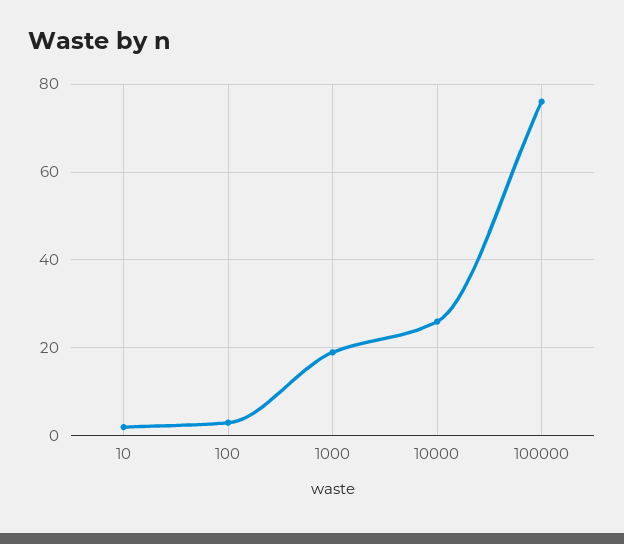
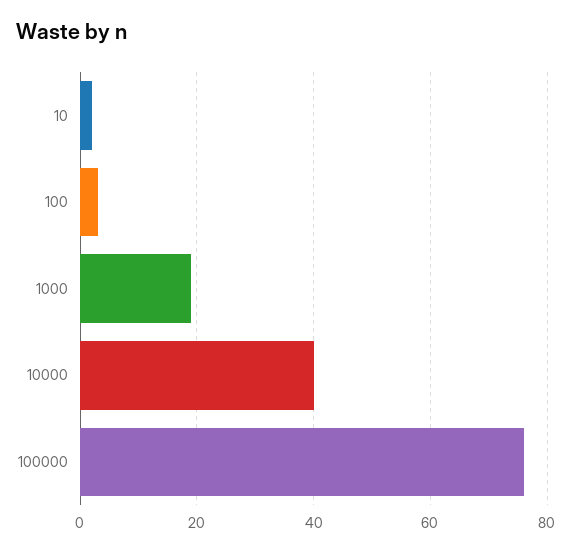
  {
    "10": 0,
    "100": 5,
    "1000": 20,
-   "10000": 25,
+   "10000": 40,
    "100000": 75
  }

